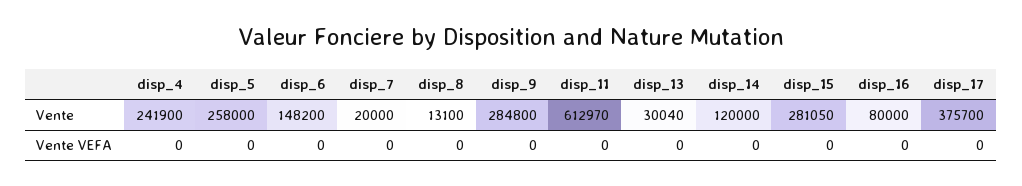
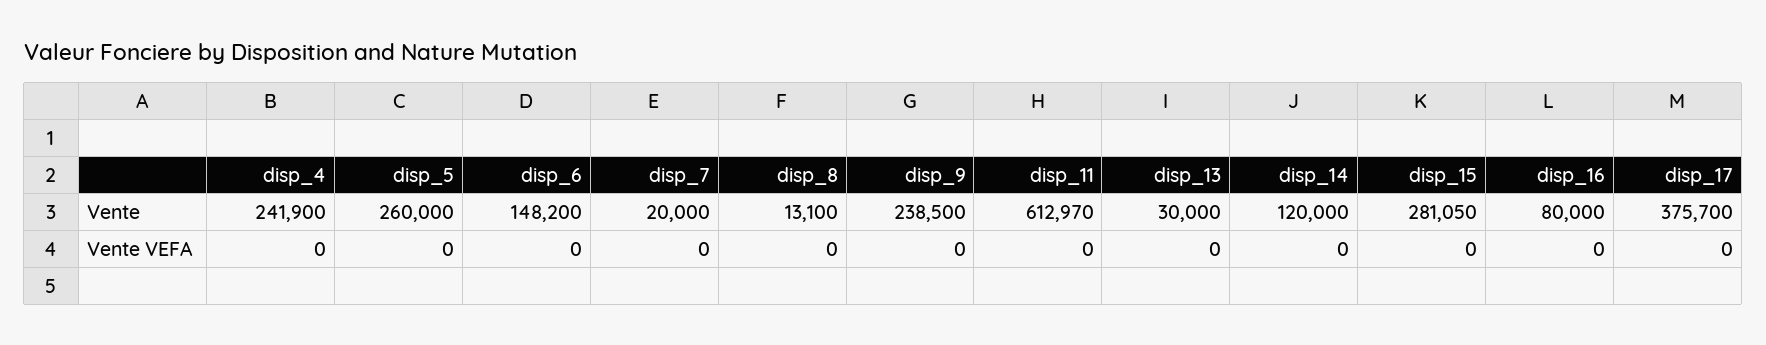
  {
    "disp_4": {
      "Vente": 241900,
      "Vente VEFA": 0
    },
    "disp_5": {
-     "Vente": 258000,
+     "Vente": 260000,
      "Vente VEFA": 0
    },
    "disp_6": {
      "Vente": 148200,
      "Vente VEFA": 0
    },
    "disp_7": {
      "Vente": 20000,
      "Vente VEFA": 0
    },
    "disp_8": {
      "Vente": 13100,
      "Vente VEFA": 0
    },
    "disp_9": {
-     "Vente": 284800,
+     "Vente": 238500,
      "Vente VEFA": 0
    },
    "disp_11": {
      "Vente": 612970,
      "Vente VEFA": 0
    },
    "disp_13": {
-     "Vente": 30040,
+     "Vente": 30000,
      "Vente VEFA": 0
    },
    "disp_14": {
      "Vente": 120000,
      "Vente VEFA": 0
    },
    "disp_15": {
      "Vente": 281050,
      "Vente VEFA": 0
    },
    "disp_16": {
      "Vente": 80000,
      "Vente VEFA": 0
    },
    "disp_17": {
      "Vente": 375700,
      "Vente VEFA": 0
    }
  }

